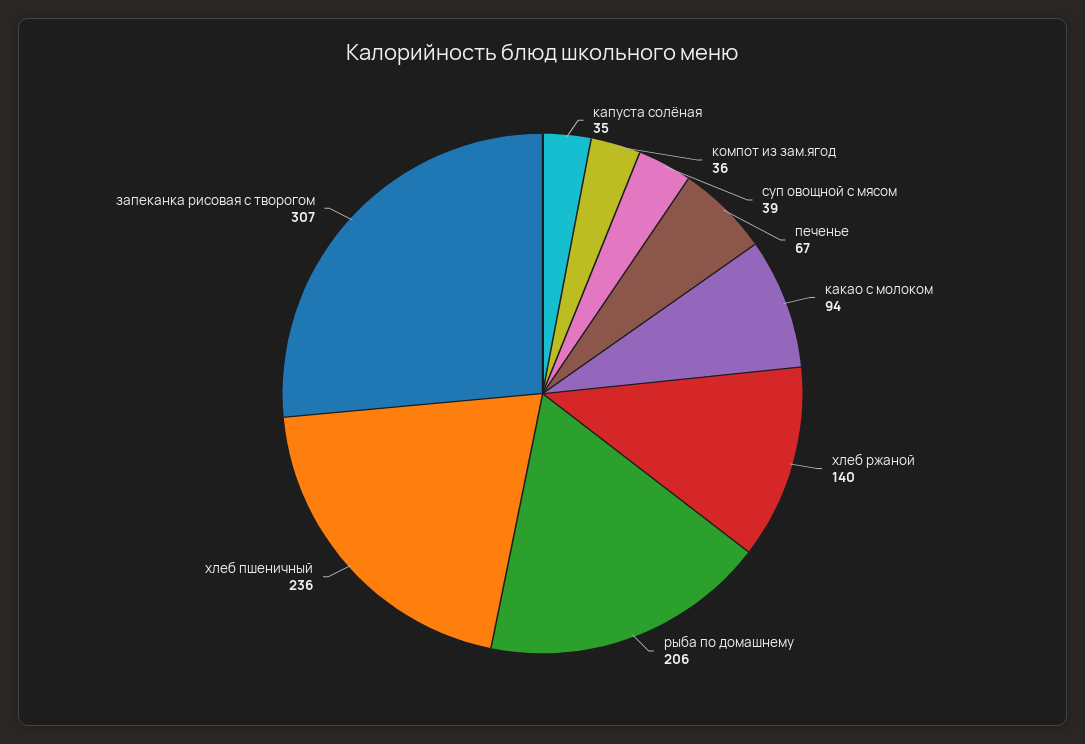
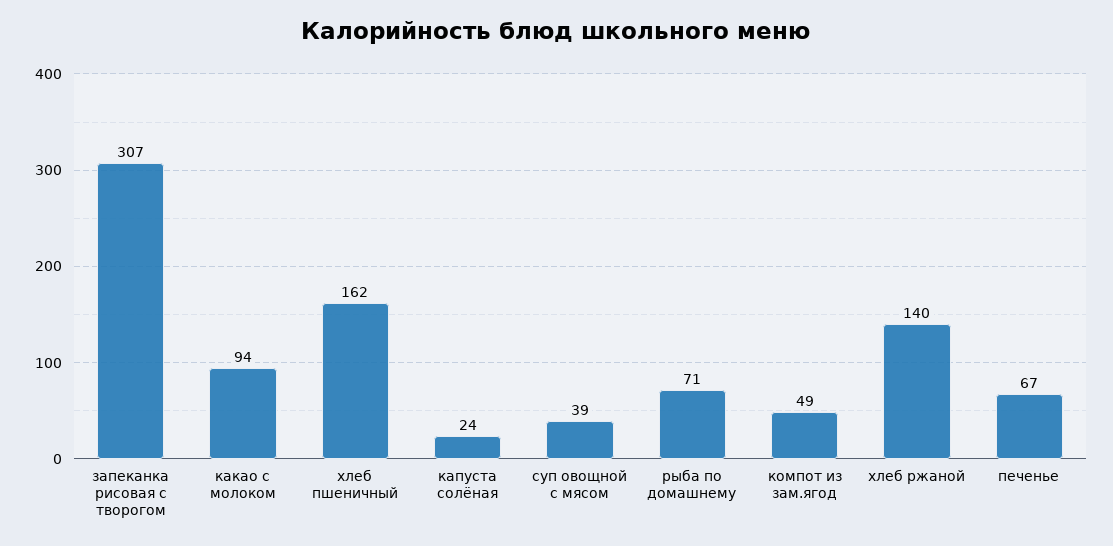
  {
-   "капуста солёная": 35,
+   "капуста солёная": 24,
-   "компот из зам.ягод": 36,
+   "компот из зам.ягод": 49,
    "суп овощной с мясом": 39,
    "печенье": 67,
    "какао с молоком": 94,
    "хлеб ржаной": 140,
-   "рыба по домашнему": 206,
+   "рыба по домашнему": 71,
-   "хлеб пшеничный": 236,
+   "хлеб пшеничный": 162,
    "запеканка рисовая с творогом": 307
  }

